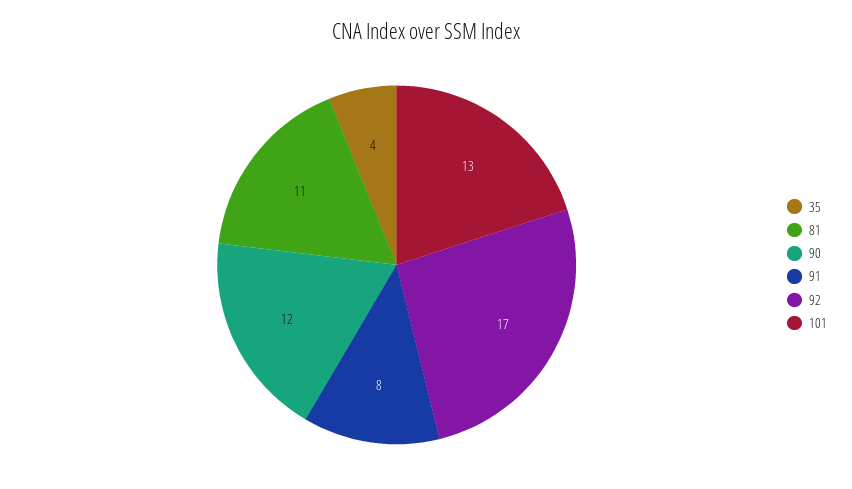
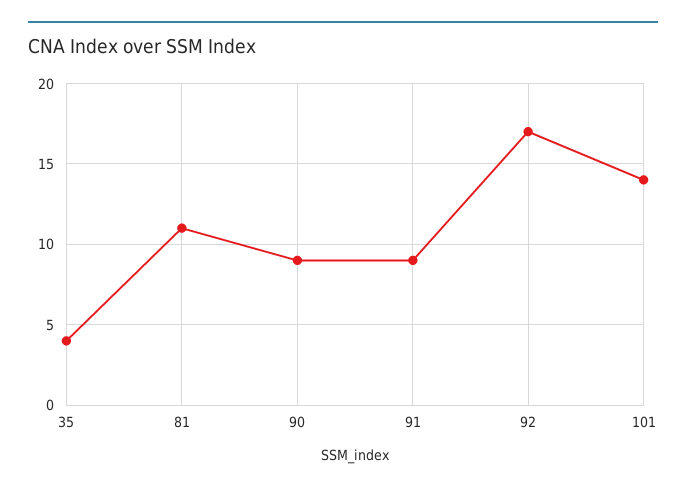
  {
    "35": 4,
    "81": 11,
-   "90": 12,
+   "90": 9,
-   "91": 8,
+   "91": 9,
    "92": 17,
-   "101": 13
+   "101": 14
  }

